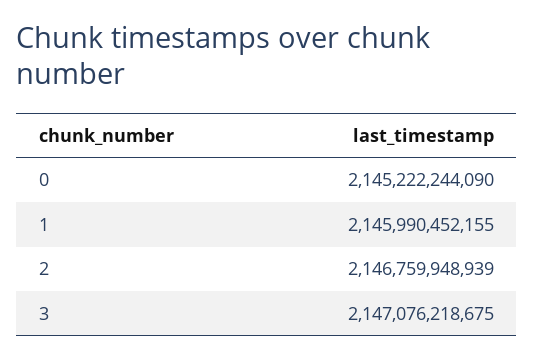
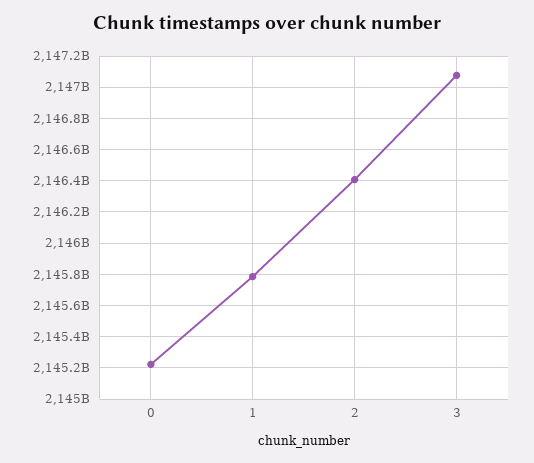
  {
    "0": 2145222244090,
-   "1": 2145990452155,
+   "1": 2145800000000,
-   "2": 2146759948939,
+   "2": 2146400000000,
    "3": 2147076218675
  }

